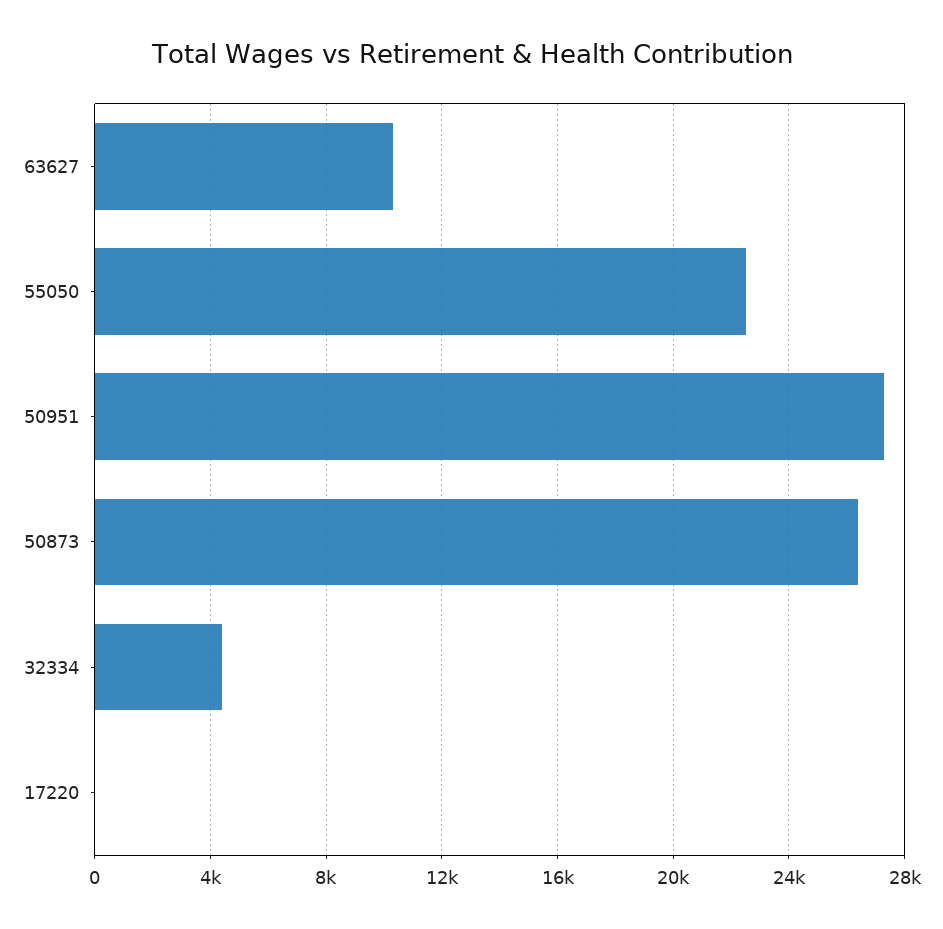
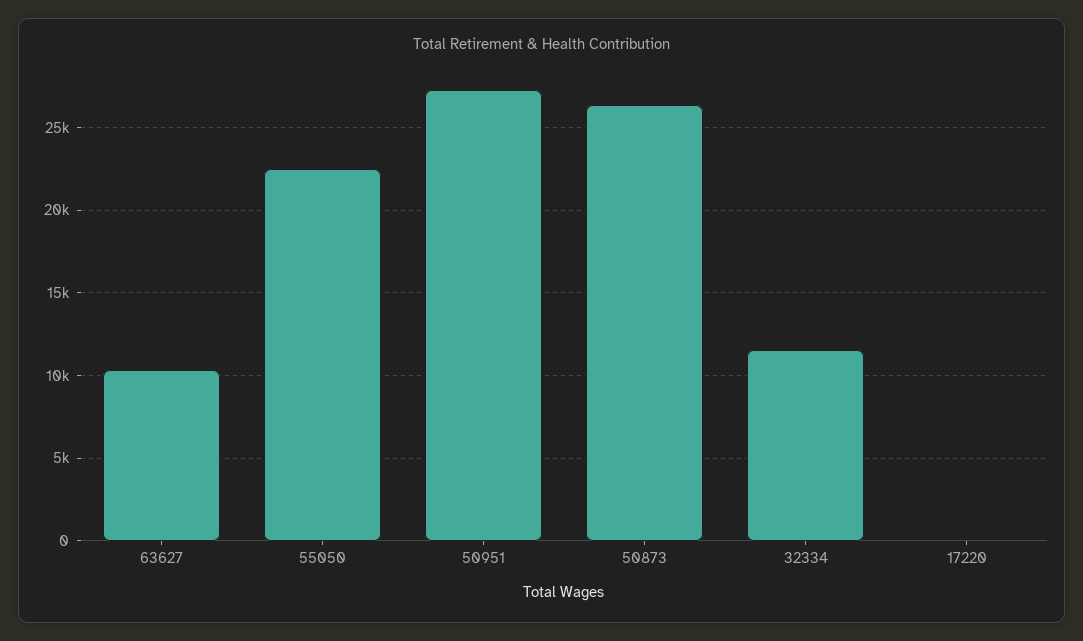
  {
    "63627": 10500,
    "55050": 22500,
    "50951": 27500,
    "50873": 26500,
-   "32334": 4500,
+   "32334": 11500,
    "17220": 0
  }

